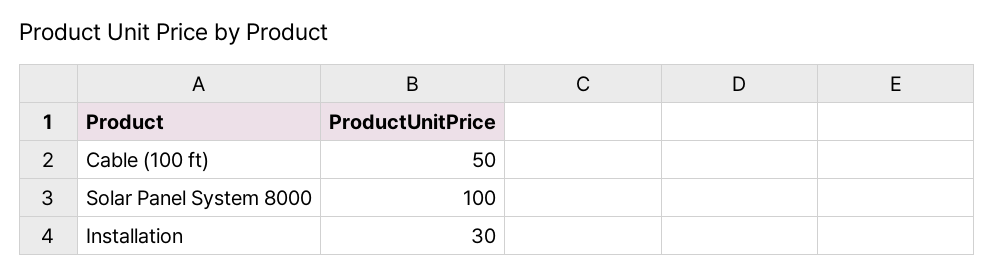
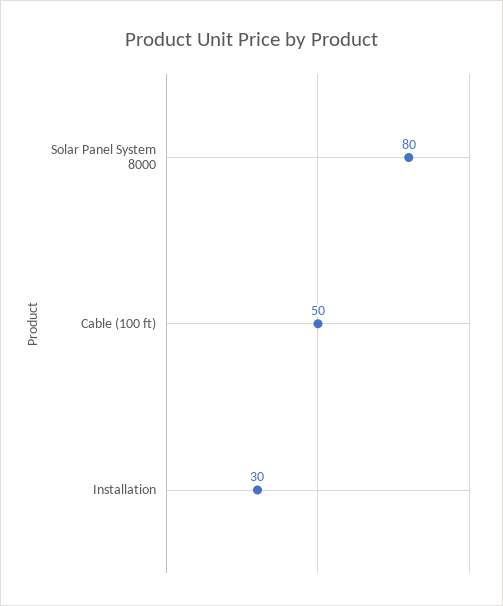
  {
    "Cable (100 ft)": 50,
-   "Solar Panel System 8000": 100,
+   "Solar Panel System 8000": 80,
    "Installation": 30
  }

